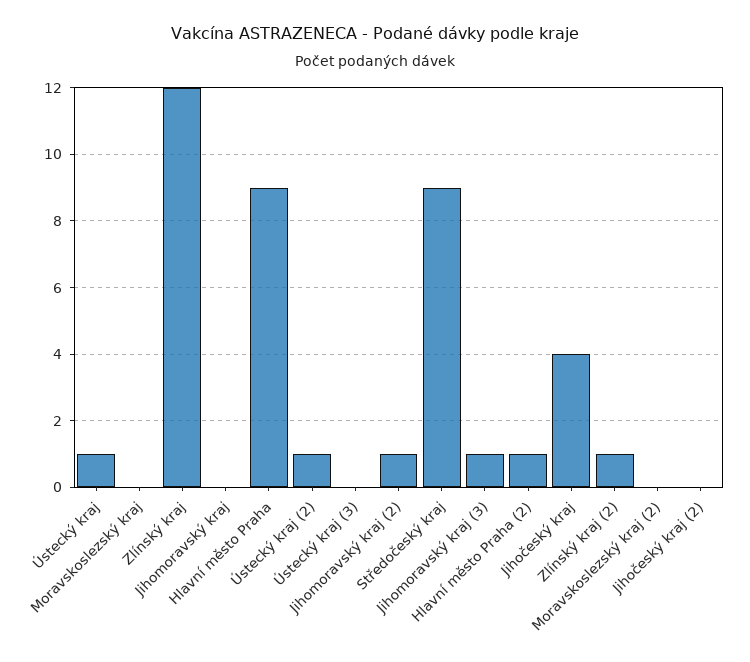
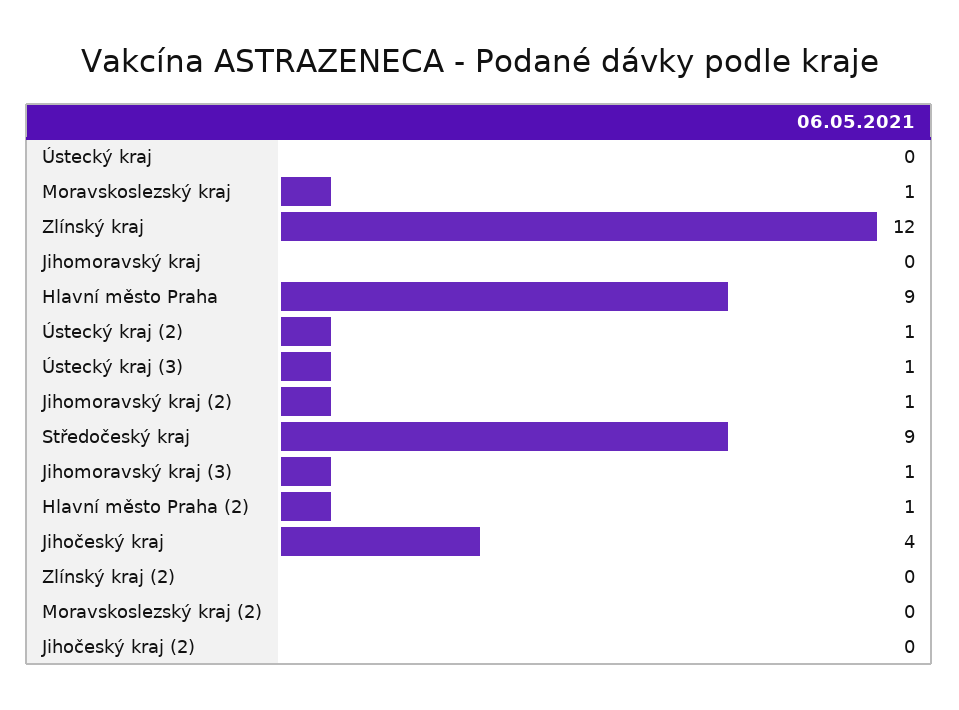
  {
-   "Ústecký kraj": 1,
+   "Ústecký kraj": 0,
-   "Moravskoslezský kraj": 0,
+   "Moravskoslezský kraj": 1,
    "Zlínský kraj": 12,
    "Jihomoravský kraj": 0,
    "Hlavní město Praha": 9,
    "Ústecký kraj (2)": 1,
-   "Ústecký kraj (3)": 0,
+   "Ústecký kraj (3)": 1,
    "Jihomoravský kraj (2)": 1,
    "Středočeský kraj": 9,
    "Jihomoravský kraj (3)": 1,
    "Hlavní město Praha (2)": 1,
    "Jihočeský kraj": 4,
-   "Zlínský kraj (2)": 1,
+   "Zlínský kraj (2)": 0,
    "Moravskoslezský kraj (2)": 0,
    "Jihočeský kraj (2)": 0
  }

